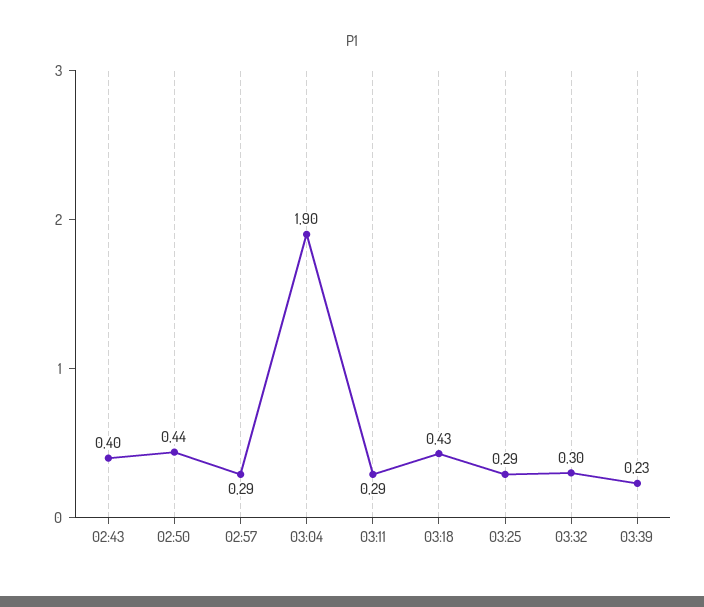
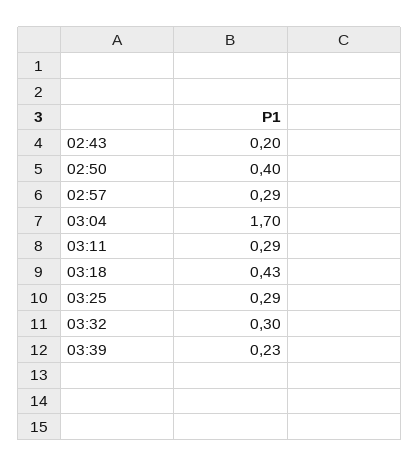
  {
-   "02:43": 0.4,
+   "02:43": 0.2,
-   "02:50": 0.44,
+   "02:50": 0.4,
    "02:57": 0.29,
-   "03:04": 1.9,
+   "03:04": 1.7,
    "03:11": 0.29,
    "03:18": 0.43,
    "03:25": 0.29,
    "03:32": 0.3,
    "03:39": 0.23
  }

